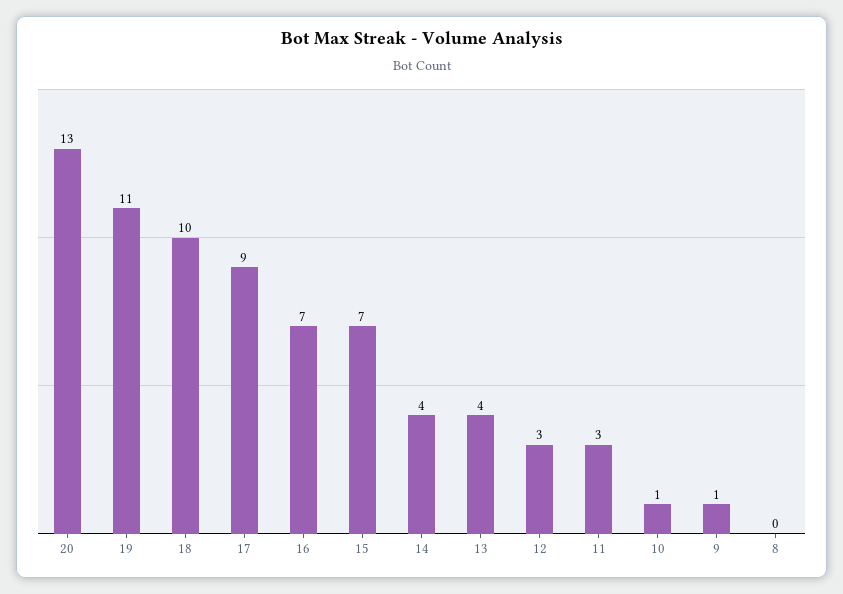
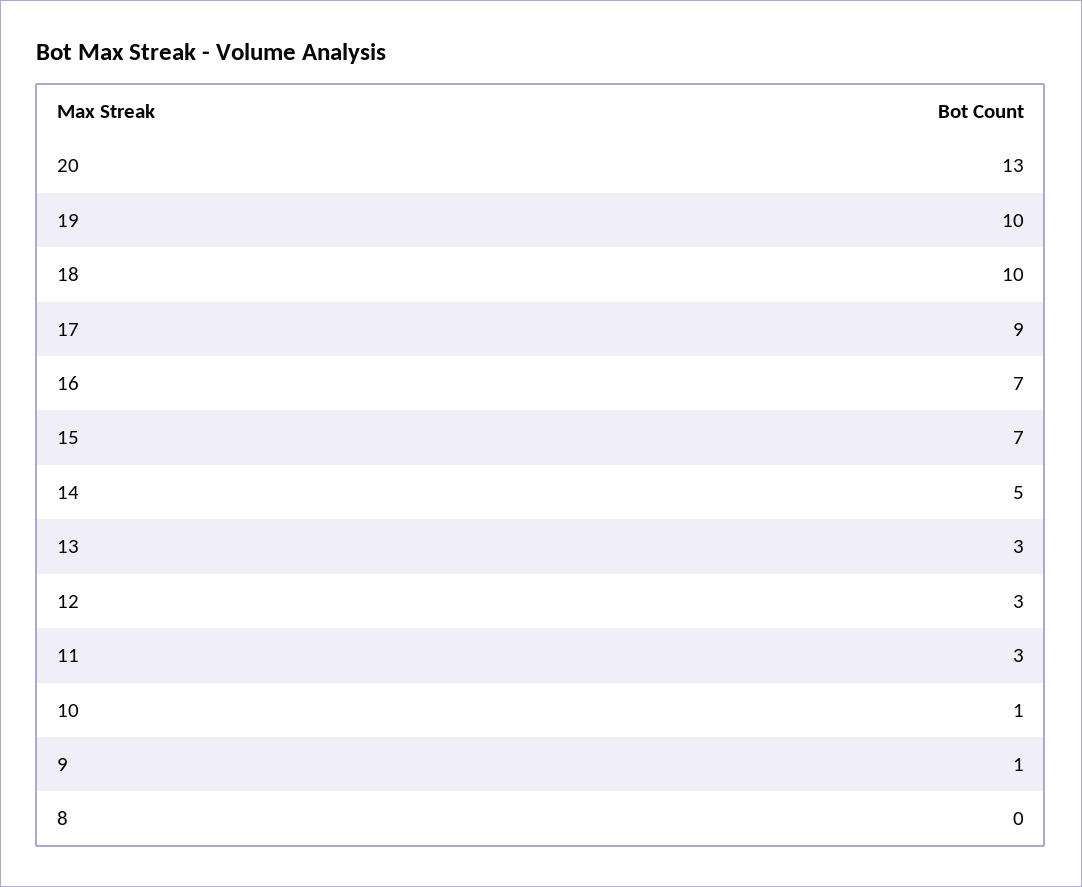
  {
    "20": 13,
-   "19": 11,
+   "19": 10,
    "18": 10,
    "17": 9,
    "16": 7,
    "15": 7,
-   "14": 4,
+   "14": 5,
-   "13": 4,
+   "13": 3,
    "12": 3,
    "11": 3,
    "10": 1,
    "9": 1,
    "8": 0
  }

